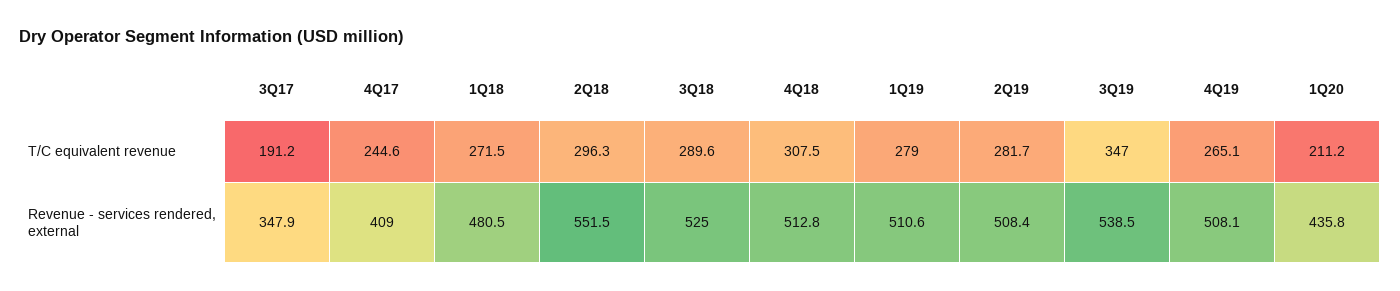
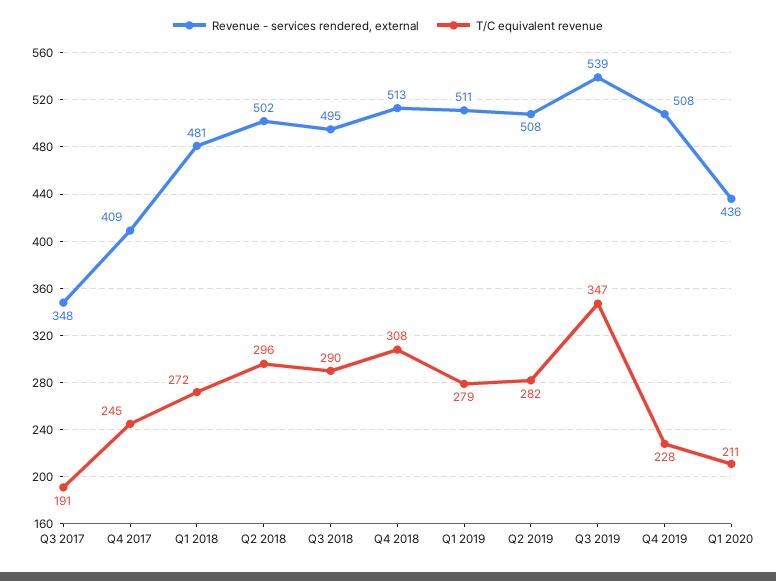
  {
    "T/C equivalent revenue": {
      "3Q17": 191.2,
      "4Q17": 244.6,
      "1Q18": 271.5,
      "2Q18": 296.3,
      "3Q18": 289.6,
      "4Q18": 307.5,
      "1Q19": 279,
      "2Q19": 281.7,
      "3Q19": 347,
-     "4Q19": 265.1,
+     "4Q19": 228,
      "1Q20": 211.2
    },
    "Revenue - services rendered, external": {
      "3Q17": 347.9,
      "4Q17": 409,
      "1Q18": 480.5,
-     "2Q18": 551.5,
+     "2Q18": 502,
-     "3Q18": 525,
+     "3Q18": 495,
      "4Q18": 512.8,
      "1Q19": 510.6,
      "2Q19": 508.4,
      "3Q19": 538.5,
      "4Q19": 508.1,
      "1Q20": 435.8
    }
  }

